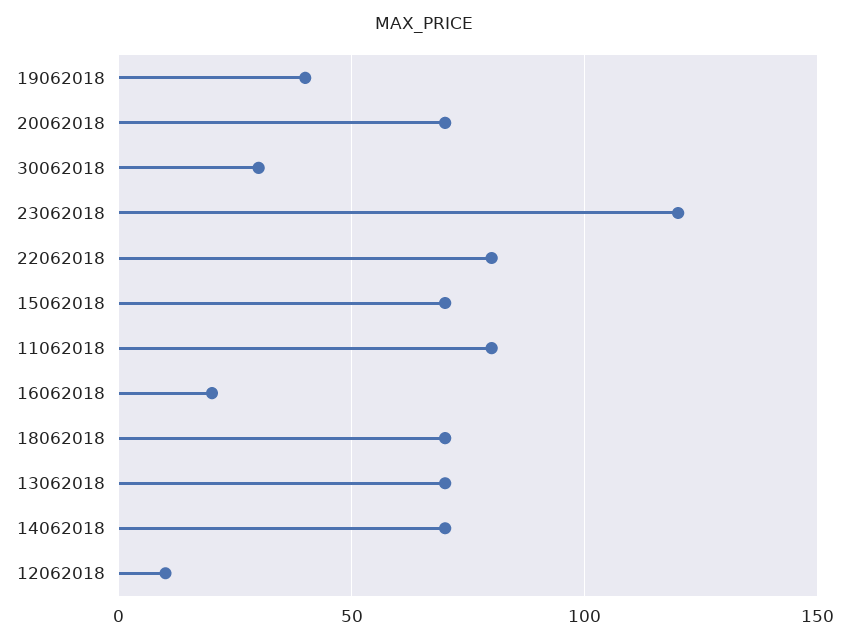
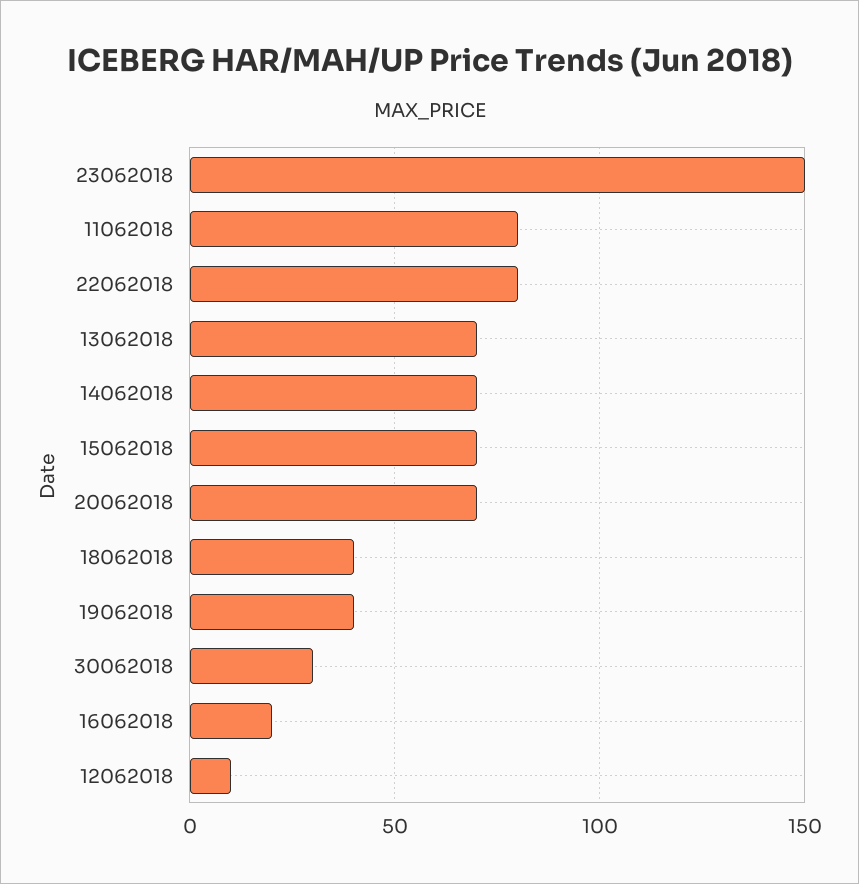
  {
    "19062018": 40,
    "20062018": 70,
    "30062018": 30,
-   "23062018": 120,
+   "23062018": 150,
    "22062018": 80,
    "15062018": 70,
    "11062018": 80,
    "16062018": 20,
-   "18062018": 70,
+   "18062018": 40,
    "13062018": 70,
    "14062018": 70,
    "12062018": 10
  }

